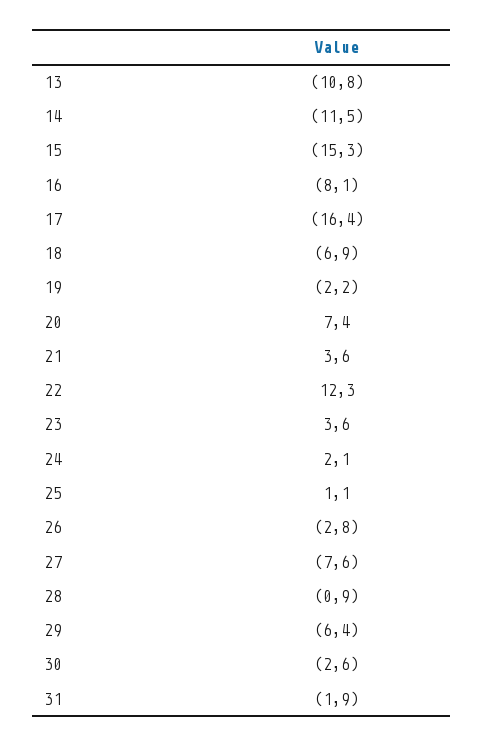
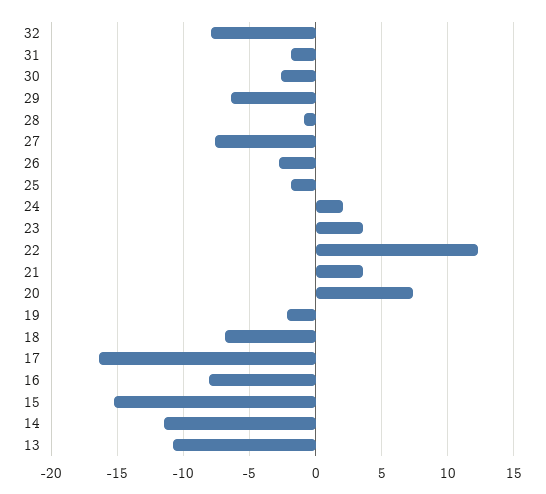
  {
    "13": -10.8,
    "14": -11.5,
    "15": -15.3,
    "16": -8.1,
    "17": -16.4,
    "18": -6.9,
    "19": -2.2,
    "20": 7.4,
    "21": 3.6,
    "22": 12.3,
    "23": 3.6,
    "24": 2.1,
-   "25": 1.1,
+   "25": -2,
    "26": -2.8,
    "27": -7.6,
    "28": -0.9,
    "29": -6.4,
    "30": -2.6,
-   "31": -1.9
+   "31": -1.9,
+   "32": -8
  }

